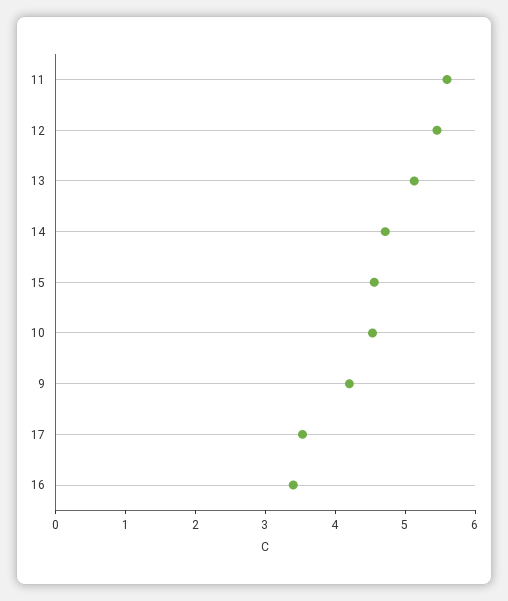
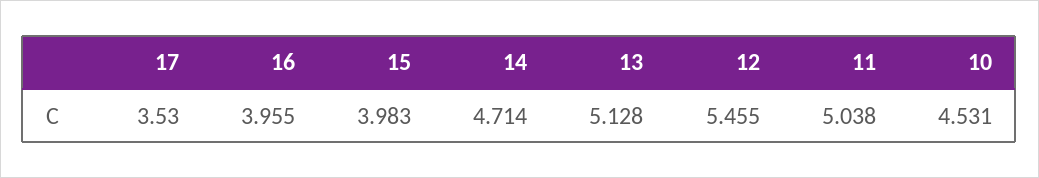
  {
-   "11": 5.6,
+   "11": 5.038,
    "12": 5.455,
    "13": 5.128,
    "14": 4.714,
-   "15": 4.6,
+   "15": 3.983,
    "10": 4.531,
-   "9": 4.2,
    "17": 3.53,
-   "16": 3.4
+   "16": 3.955
  }

